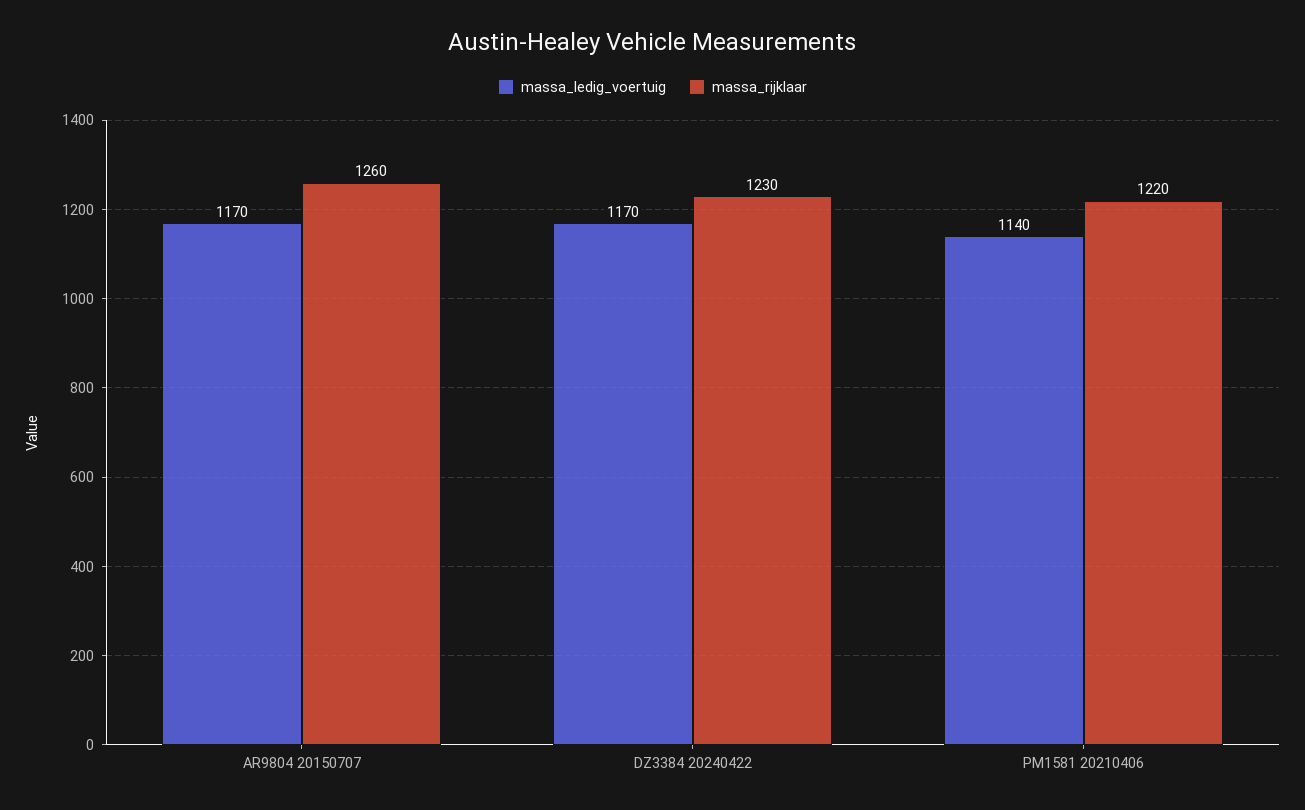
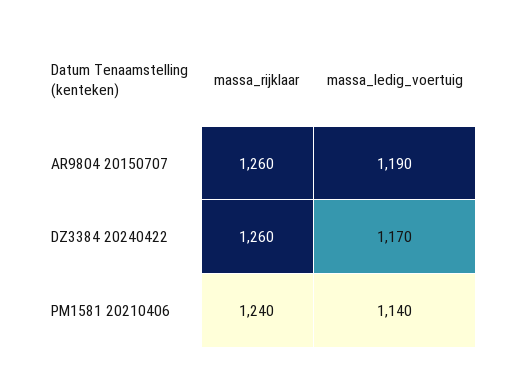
  {
    "massa_ledig_voertuig": {
-     "AR9804 20150707": 1170,
+     "AR9804 20150707": 1190,
      "DZ3384 20240422": 1170,
      "PM1581 20210406": 1140
    },
    "massa_rijklaar": {
      "AR9804 20150707": 1260,
-     "DZ3384 20240422": 1230,
+     "DZ3384 20240422": 1260,
-     "PM1581 20210406": 1220
+     "PM1581 20210406": 1240
    }
  }

